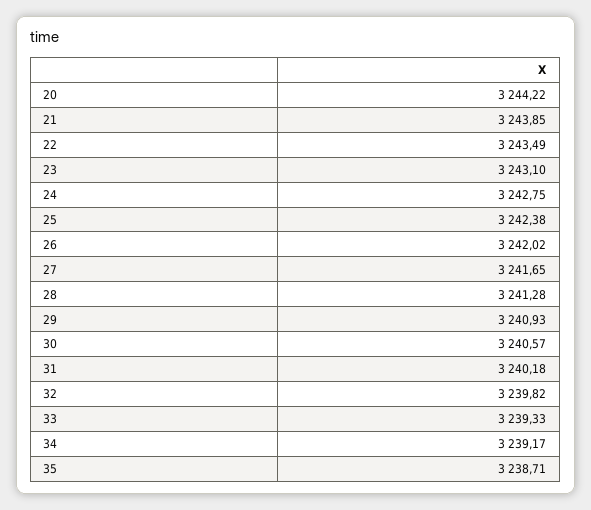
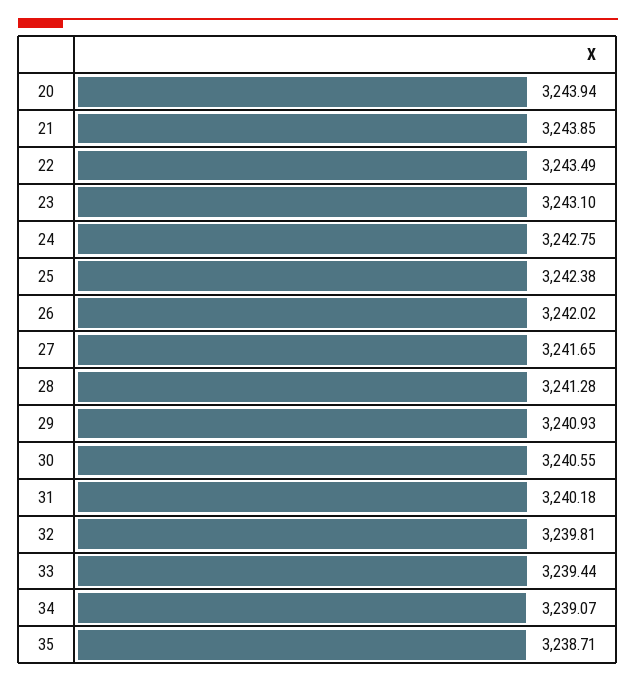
  {
-   "20": 3244.22,
+   "20": 3243.94,
    "21": 3243.85,
    "22": 3243.49,
    "23": 3243.1,
    "24": 3242.75,
    "25": 3242.38,
    "26": 3242.02,
    "27": 3241.65,
    "28": 3241.28,
    "29": 3240.93,
-   "30": 3240.57,
+   "30": 3240.55,
    "31": 3240.18,
-   "32": 3239.82,
+   "32": 3239.81,
-   "33": 3239.33,
+   "33": 3239.44,
-   "34": 3239.17,
+   "34": 3239.07,
    "35": 3238.71
  }

